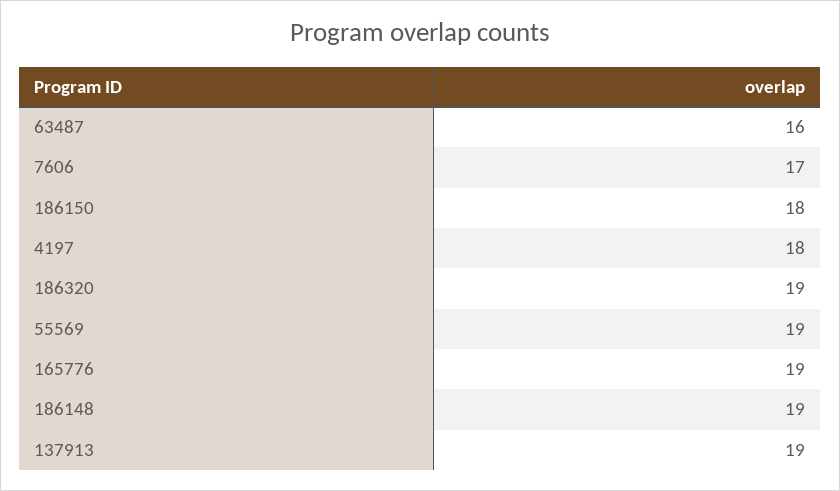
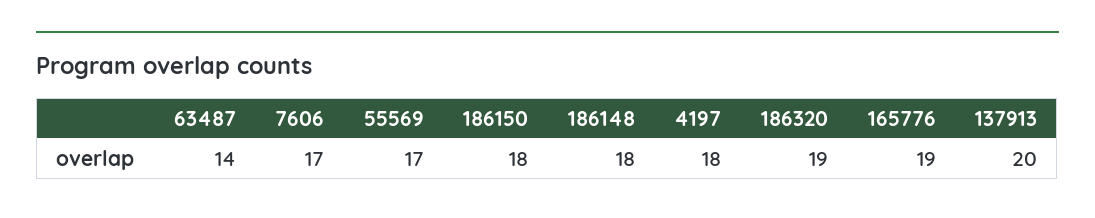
  {
-   "63487": 16,
+   "63487": 14,
    "7606": 17,
    "186150": 18,
    "4197": 18,
    "186320": 19,
-   "55569": 19,
+   "55569": 17,
    "165776": 19,
-   "186148": 19,
+   "186148": 18,
-   "137913": 19
+   "137913": 20
  }

